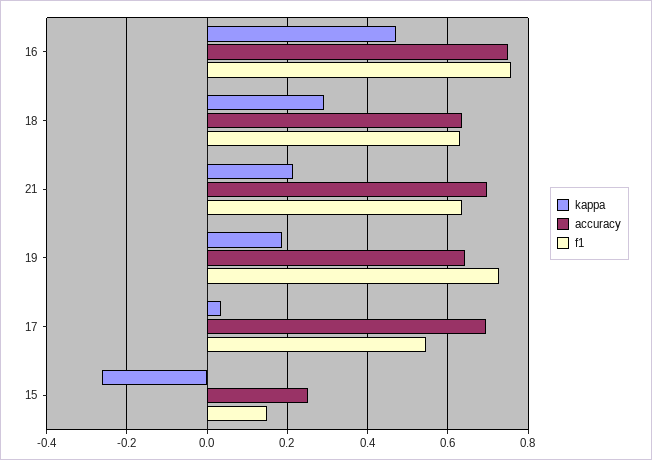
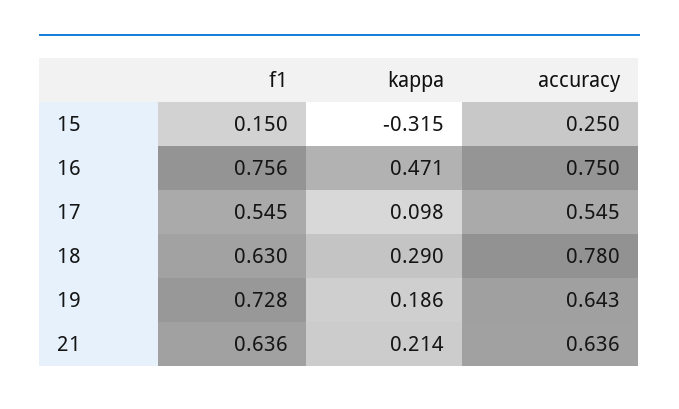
  {
    "kappa": {
      "16": 0.471,
      "18": 0.29,
      "21": 0.214,
      "19": 0.186,
-     "17": 0.04,
+     "17": 0.098,
-     "15": -0.26
+     "15": -0.315
    },
    "accuracy": {
      "16": 0.75,
-     "18": 0.64,
+     "18": 0.78,
-     "21": 0.7,
+     "21": 0.636,
      "19": 0.643,
-     "17": 0.7,
+     "17": 0.545,
      "15": 0.25
    },
    "f1": {
      "16": 0.756,
      "18": 0.63,
      "21": 0.636,
      "19": 0.728,
      "17": 0.545,
      "15": 0.15
    }
  }

